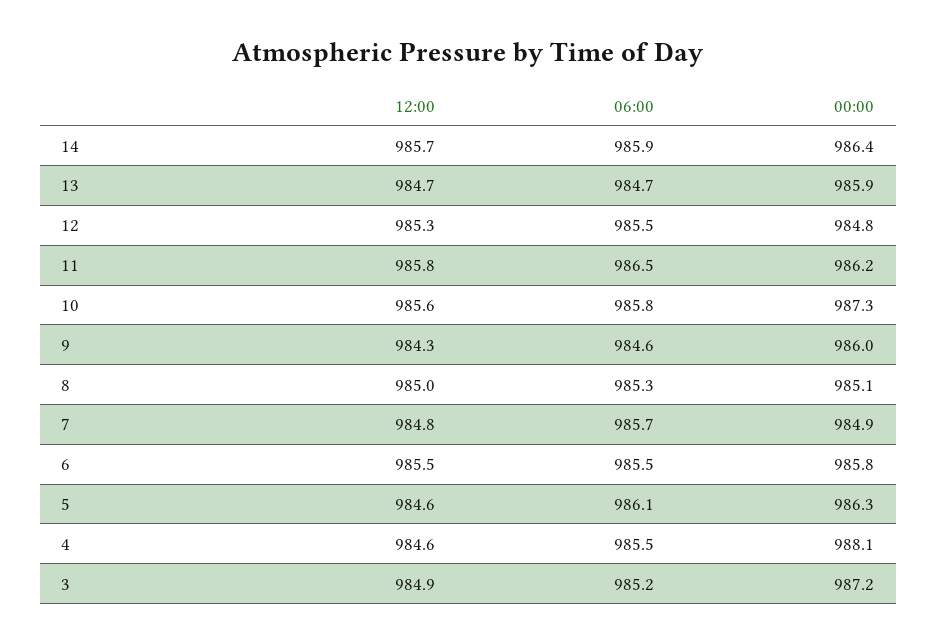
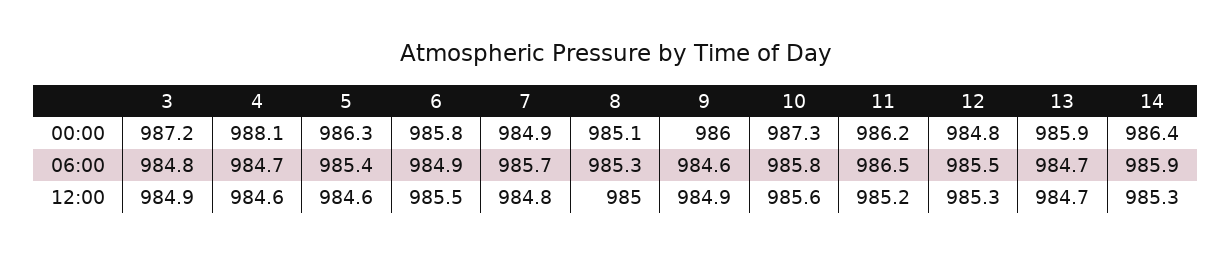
  {
    "12:00": {
-     "14": 985.7,
+     "14": 985.3,
      "13": 984.7,
      "12": 985.3,
-     "11": 985.8,
+     "11": 985.2,
      "10": 985.6,
-     "9": 984.3,
+     "9": 984.9,
      "8": 985,
      "7": 984.8,
      "6": 985.5,
      "5": 984.6,
      "4": 984.6,
      "3": 984.9
    },
    "06:00": {
      "14": 985.9,
      "13": 984.7,
      "12": 985.5,
      "11": 986.5,
      "10": 985.8,
      "9": 984.6,
      "8": 985.3,
      "7": 985.7,
-     "6": 985.5,
+     "6": 984.9,
-     "5": 986.1,
+     "5": 985.4,
-     "4": 985.5,
+     "4": 984.7,
-     "3": 985.2
+     "3": 984.8
    },
    "00:00": {
      "14": 986.4,
      "13": 985.9,
      "12": 984.8,
      "11": 986.2,
      "10": 987.3,
      "9": 986,
      "8": 985.1,
      "7": 984.9,
      "6": 985.8,
      "5": 986.3,
      "4": 988.1,
      "3": 987.2
    }
  }

